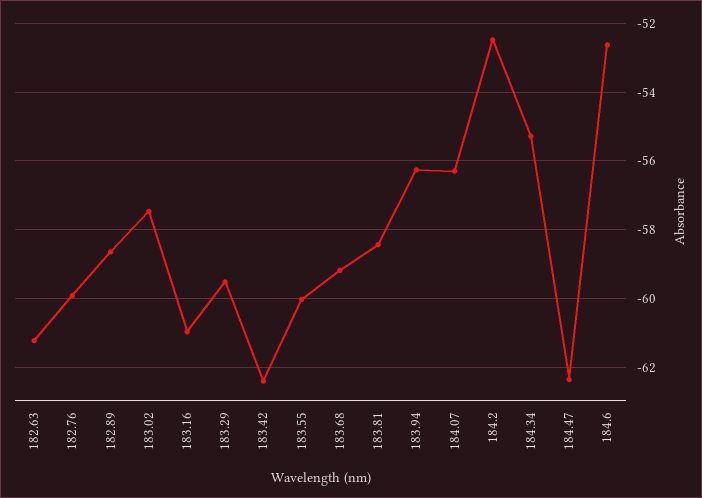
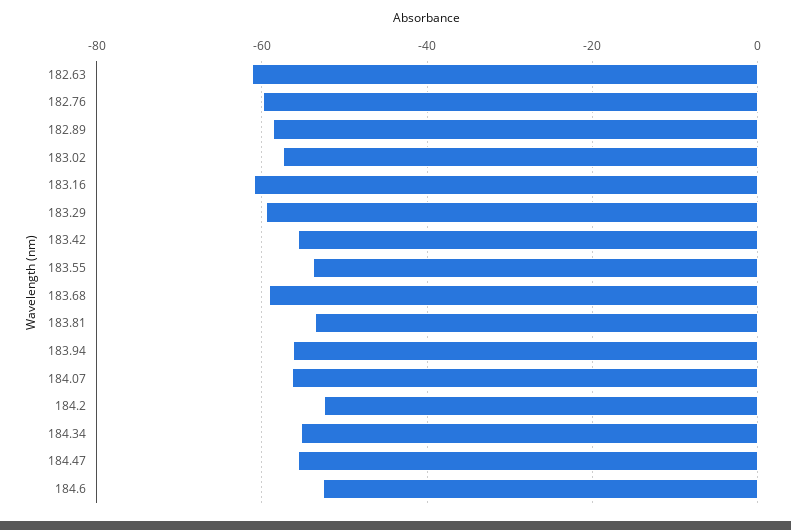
  {
    "182.63": -61.2,
    "182.76": -60,
    "182.89": -58.6,
    "183.02": -57.4,
    "183.16": -61,
    "183.29": -59.6,
-   "183.42": -62.4,
+   "183.42": -56,
-   "183.55": -60,
+   "183.55": -54,
    "183.68": -59.2,
-   "183.81": -58.4,
+   "183.81": -54,
    "183.94": -56.2,
    "184.07": -56.4,
    "184.2": -52.4,
    "184.34": -55.2,
-   "184.47": -62.4,
+   "184.47": -56,
    "184.6": -52.6
  }

